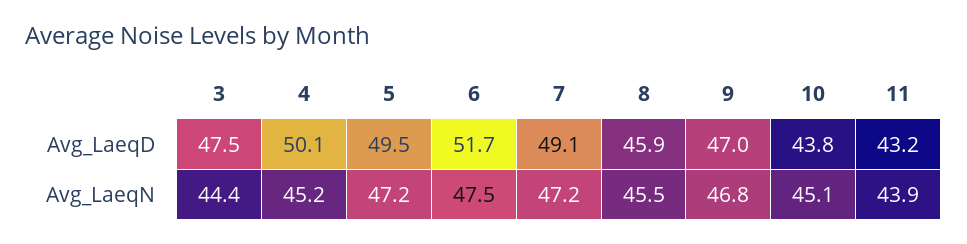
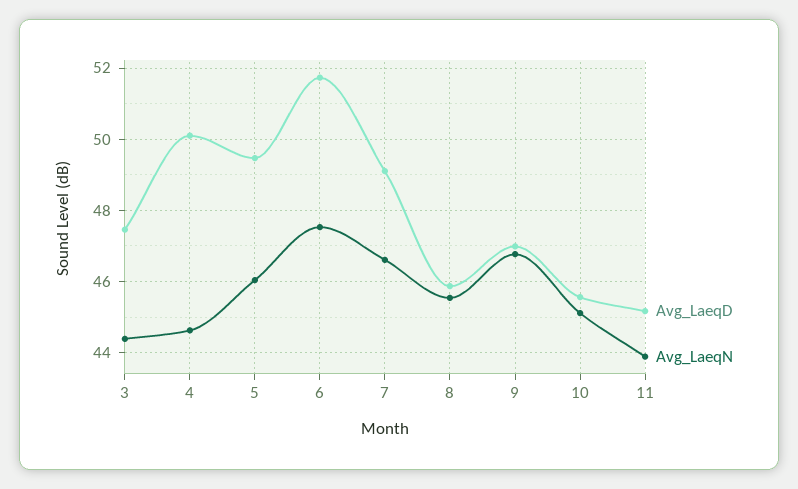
  {
    "Avg_LaeqD": {
      "3": 47.5,
      "4": 50.1,
      "5": 49.5,
      "6": 51.7,
      "7": 49.1,
      "8": 45.9,
      "9": 47,
-     "10": 43.8,
+     "10": 45.6,
-     "11": 43.2
+     "11": 45.2
    },
    "Avg_LaeqN": {
      "3": 44.4,
-     "4": 45.2,
+     "4": 44.6,
-     "5": 47.2,
+     "5": 46,
      "6": 47.5,
-     "7": 47.2,
+     "7": 46.6,
      "8": 45.5,
      "9": 46.8,
      "10": 45.1,
      "11": 43.9
    }
  }

